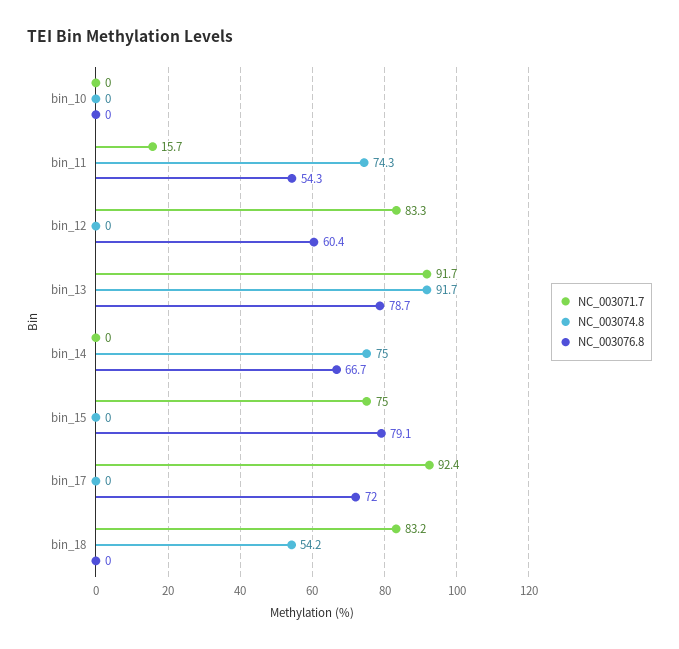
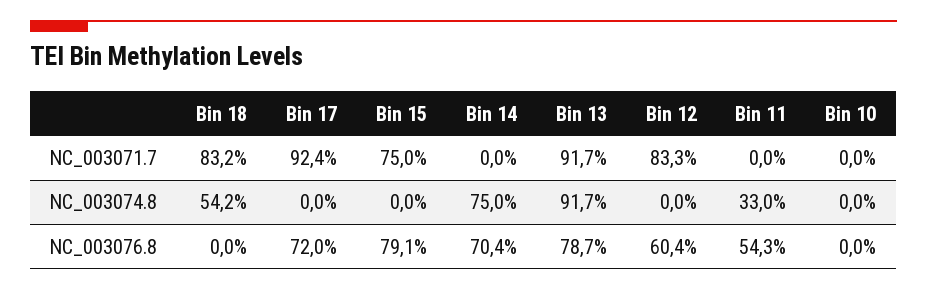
  {
    "NC_003071.7": {
      "bin_10": 0,
-     "bin_11": 15.7,
+     "bin_11": 0,
      "bin_12": 83.3,
      "bin_13": 91.7,
      "bin_14": 0,
      "bin_15": 75,
      "bin_17": 92.4,
      "bin_18": 83.2
    },
    "NC_003074.8": {
      "bin_10": 0,
-     "bin_11": 74.3,
+     "bin_11": 33,
      "bin_12": 0,
      "bin_13": 91.7,
      "bin_14": 75,
      "bin_15": 0,
      "bin_17": 0,
      "bin_18": 54.2
    },
    "NC_003076.8": {
      "bin_10": 0,
      "bin_11": 54.3,
      "bin_12": 60.4,
      "bin_13": 78.7,
-     "bin_14": 66.7,
+     "bin_14": 70.4,
      "bin_15": 79.1,
      "bin_17": 72,
      "bin_18": 0
    }
  }

